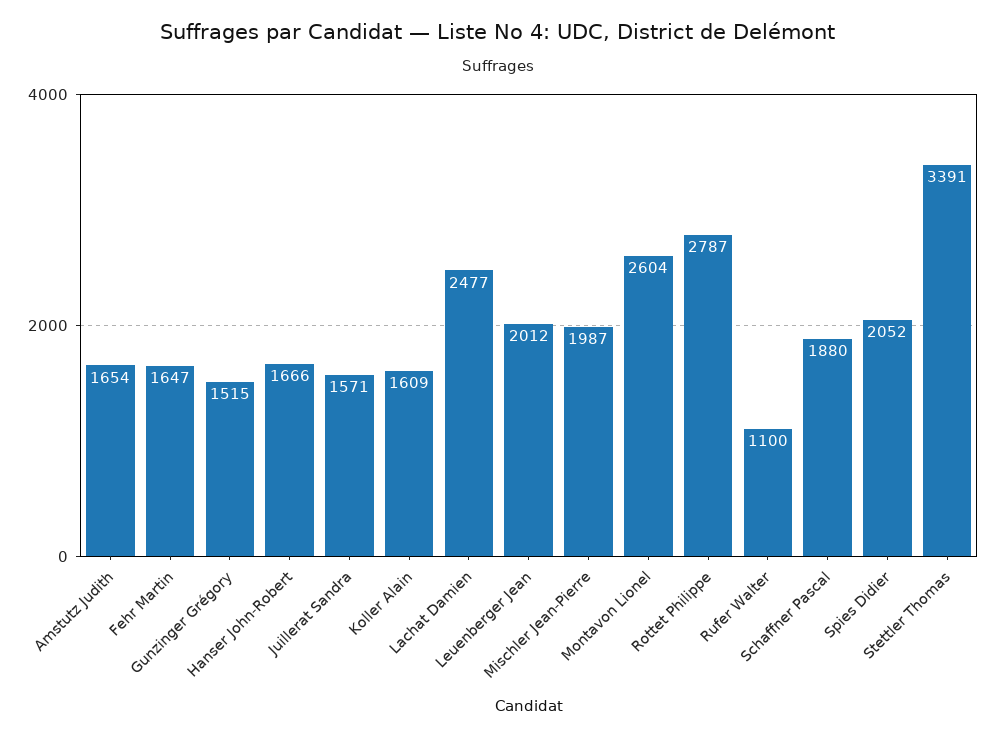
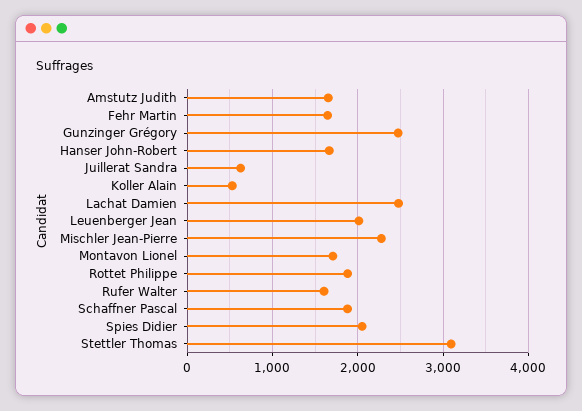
  {
    "Amstutz Judith": 1654,
    "Fehr Martin": 1647,
-   "Gunzinger Grégory": 1515,
+   "Gunzinger Grégory": 2500,
    "Hanser John-Robert": 1666,
-   "Juillerat Sandra": 1571,
+   "Juillerat Sandra": 600,
-   "Koller Alain": 1609,
+   "Koller Alain": 500,
    "Lachat Damien": 2477,
    "Leuenberger Jean": 2012,
-   "Mischler Jean-Pierre": 1987,
+   "Mischler Jean-Pierre": 2300,
-   "Montavon Lionel": 2604,
+   "Montavon Lionel": 1700,
-   "Rottet Philippe": 2787,
+   "Rottet Philippe": 1900,
-   "Rufer Walter": 1100,
+   "Rufer Walter": 1600,
    "Schaffner Pascal": 1880,
    "Spies Didier": 2052,
-   "Stettler Thomas": 3391
+   "Stettler Thomas": 3100
  }

